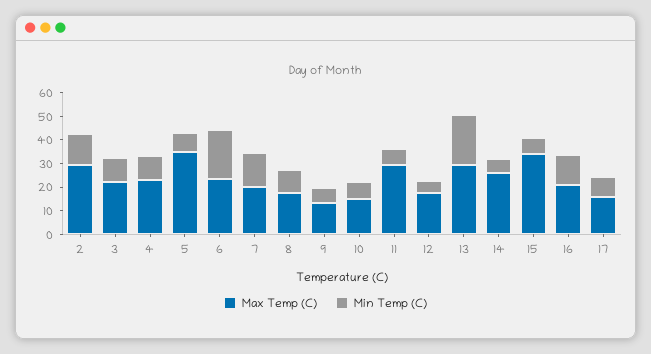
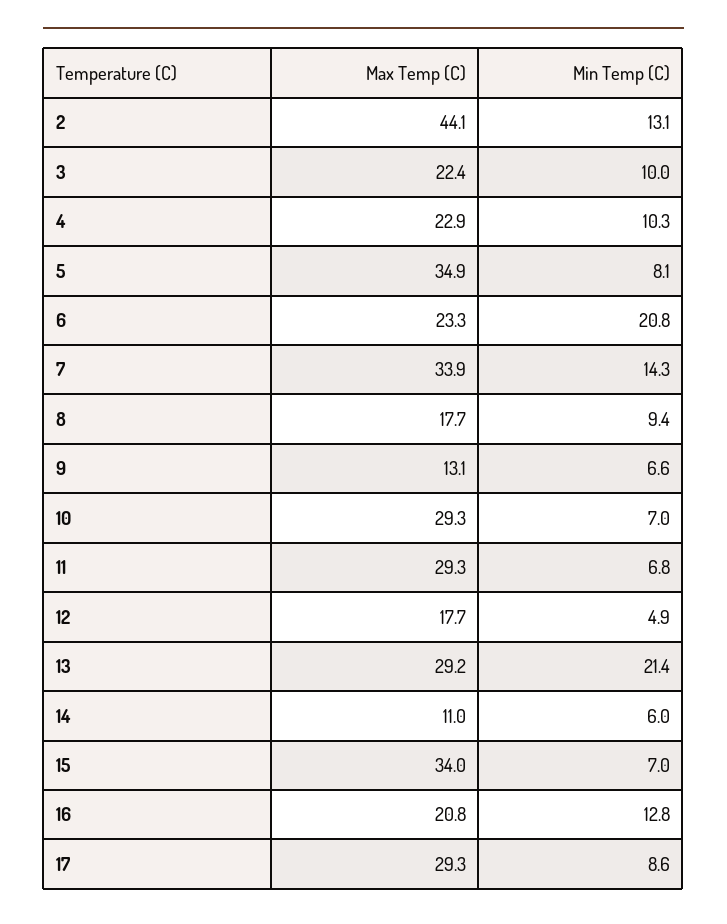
  {
    "Max Temp (C)": {
-     "2": 30,
+     "2": 44.1,
      "3": 22.4,
      "4": 22.9,
      "5": 34.9,
      "6": 23.3,
-     "7": 20,
+     "7": 33.9,
      "8": 17.7,
      "9": 13.1,
-     "10": 15,
+     "10": 29.3,
      "11": 29.3,
      "12": 17.7,
      "13": 29.2,
-     "14": 25,
+     "14": 11,
      "15": 34,
      "16": 20.8,
-     "17": 15
+     "17": 29.3
    },
    "Min Temp (C)": {
      "2": 13.1,
      "3": 10,
      "4": 10.3,
      "5": 8.1,
      "6": 20.8,
      "7": 14.3,
      "8": 9.4,
      "9": 6.6,
      "10": 7,
      "11": 6.8,
      "12": 4.9,
      "13": 21.4,
      "14": 6,
      "15": 7,
      "16": 12.8,
      "17": 8.6
    }
  }

